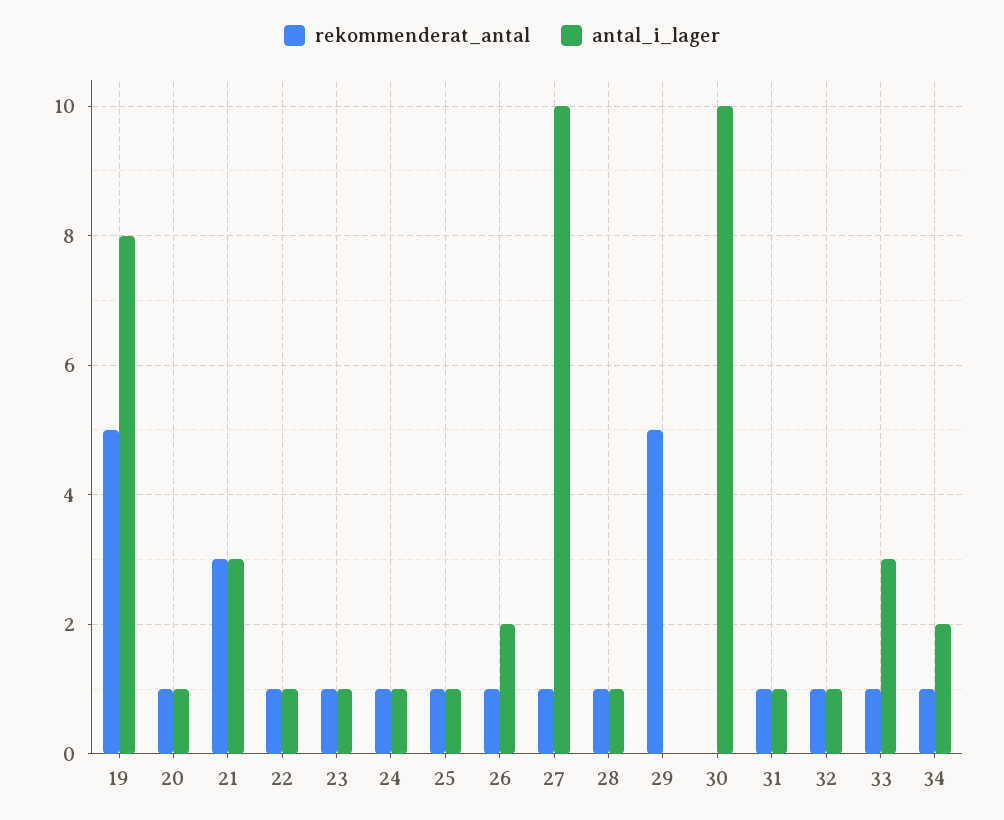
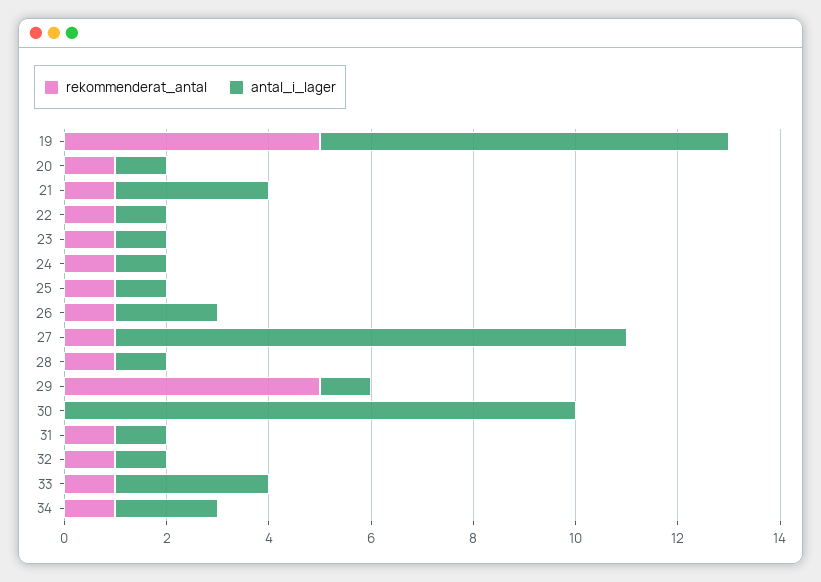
  {
    "rekommenderat_antal": {
      "19": 5,
      "20": 1,
-     "21": 3,
+     "21": 1,
      "22": 1,
      "23": 1,
      "24": 1,
      "25": 1,
      "26": 1,
      "27": 1,
      "28": 1,
      "29": 5,
      "30": 0,
      "31": 1,
      "32": 1,
      "33": 1,
      "34": 1
    },
    "antal_i_lager": {
      "19": 8,
      "20": 1,
      "21": 3,
      "22": 1,
      "23": 1,
      "24": 1,
      "25": 1,
      "26": 2,
      "27": 10,
      "28": 1,
-     "29": 0,
+     "29": 1,
      "30": 10,
      "31": 1,
      "32": 1,
      "33": 3,
      "34": 2
    }
  }

